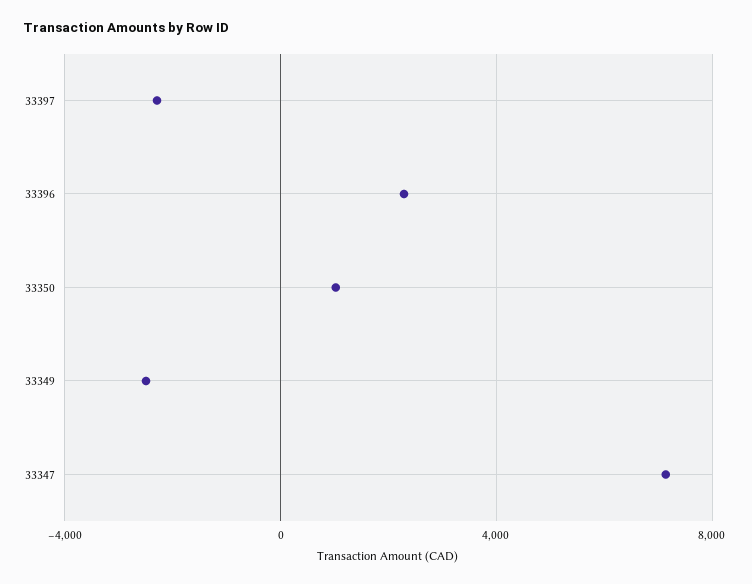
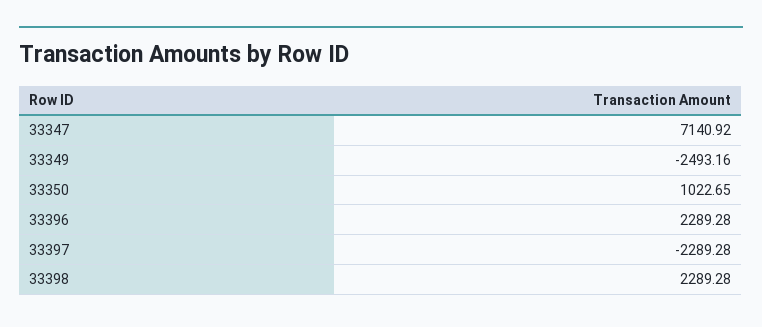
  {
    "33397": -2289.28,
    "33396": 2289.28,
    "33350": 1022.65,
    "33349": -2493.16,
-   "33347": 7140.92
+   "33347": 7140.92,
+   "33398": 2289.28
  }

